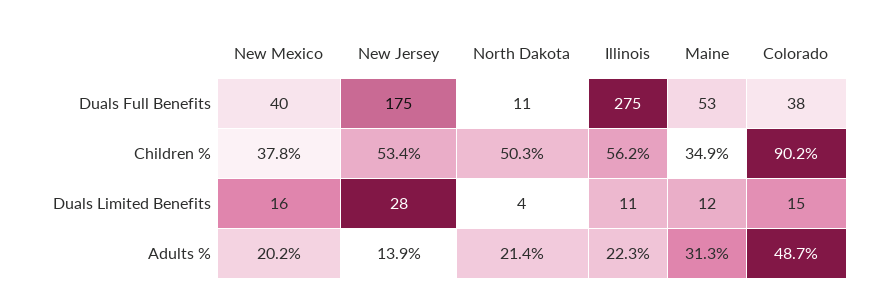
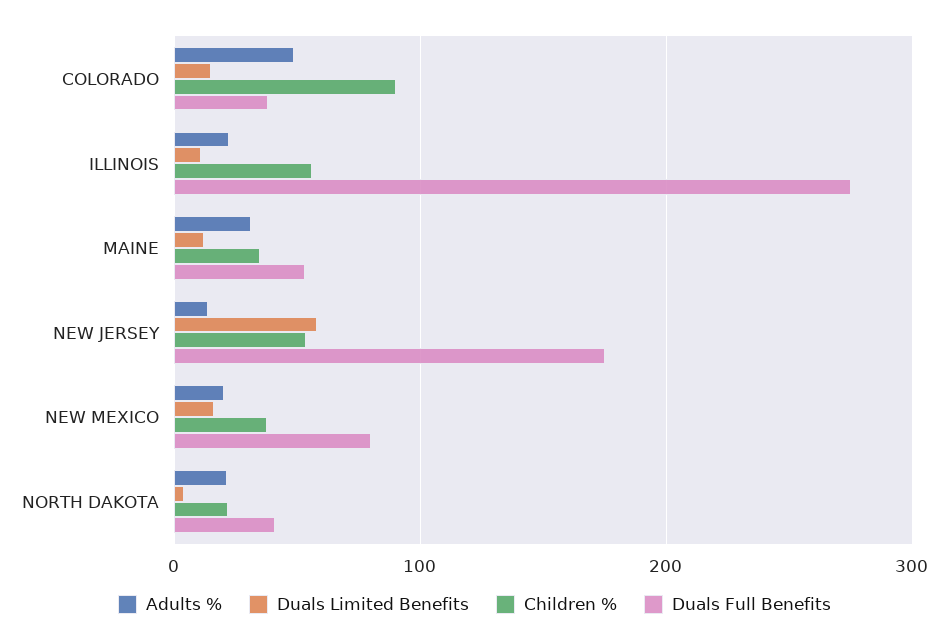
  {
    "Duals Full Benefits": {
-     "New Mexico": 40,
+     "New Mexico": 80,
      "New Jersey": 175,
-     "North Dakota": 11,
+     "North Dakota": 40,
      "Illinois": 275,
      "Maine": 53,
      "Colorado": 38
    },
    "Children %": {
      "New Mexico": 37.8,
      "New Jersey": 53.4,
-     "North Dakota": 50.3,
+     "North Dakota": 20,
      "Illinois": 56.2,
      "Maine": 34.9,
      "Colorado": 90.2
    },
    "Duals Limited Benefits": {
      "New Mexico": 16,
-     "New Jersey": 28,
+     "New Jersey": 60,
      "North Dakota": 4,
      "Illinois": 11,
      "Maine": 12,
      "Colorado": 15
    },
    "Adults %": {
      "New Mexico": 20.2,
      "New Jersey": 13.9,
      "North Dakota": 21.4,
      "Illinois": 22.3,
      "Maine": 31.3,
      "Colorado": 48.7
    }
  }

